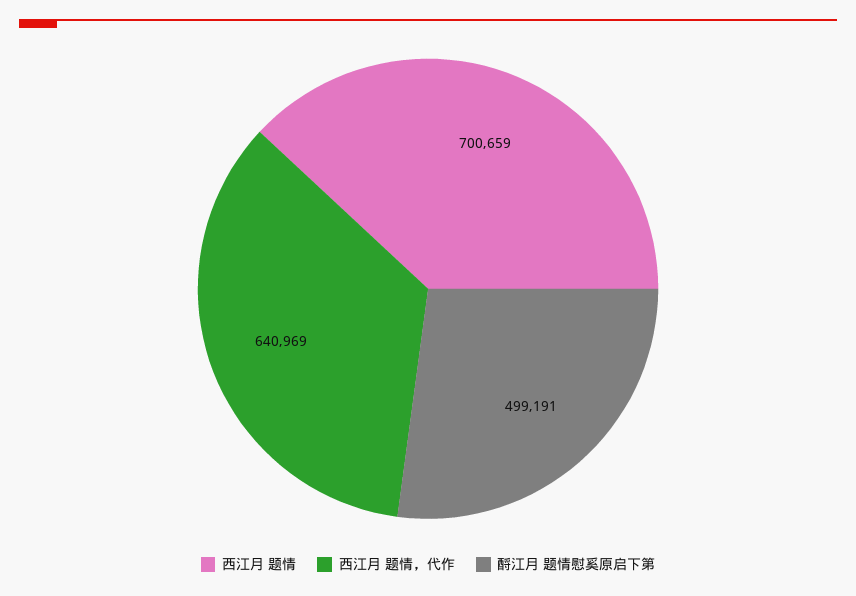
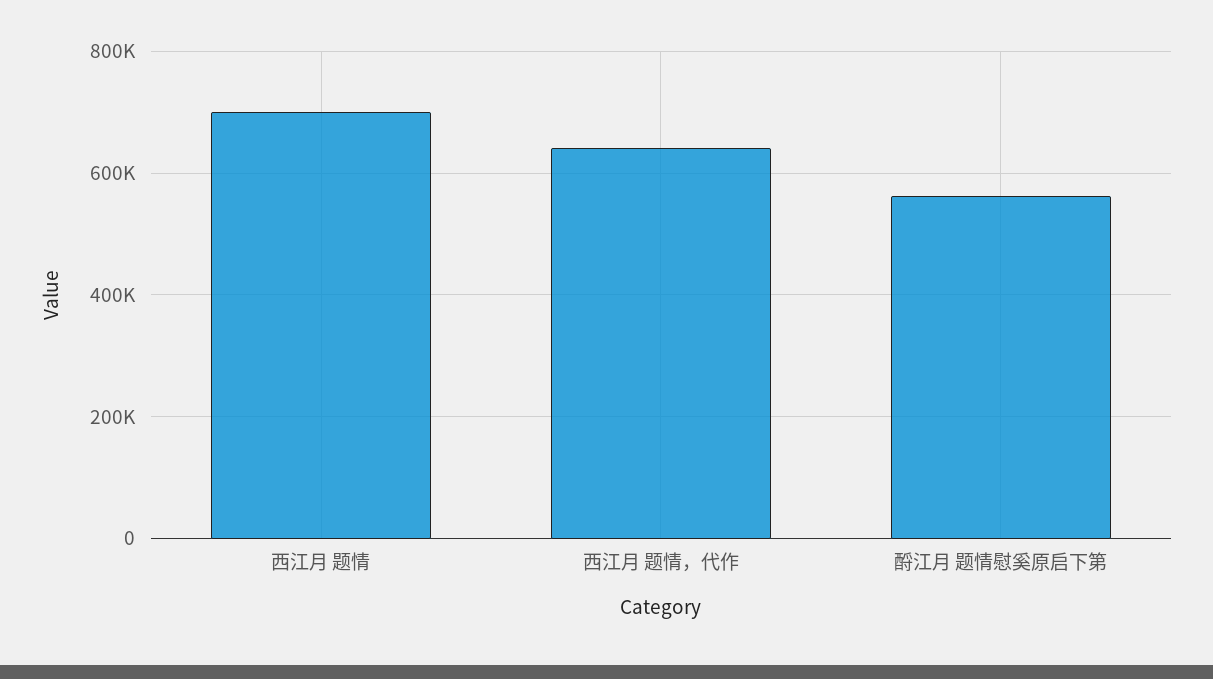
  {
    "西江月 题情": 700659,
    "西江月 题情，代作": 640969,
-   "酹江月 题情慰奚原启下第": 499191
+   "酹江月 题情慰奚原启下第": 560000
  }

